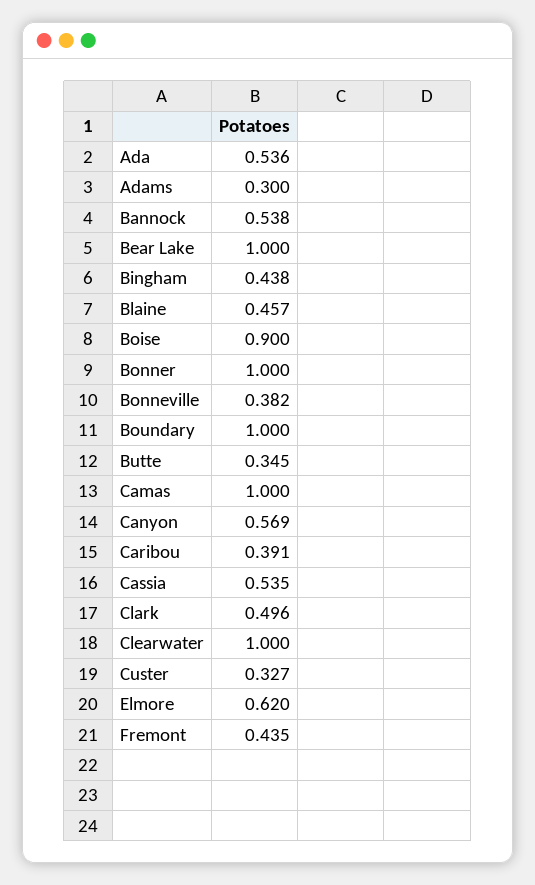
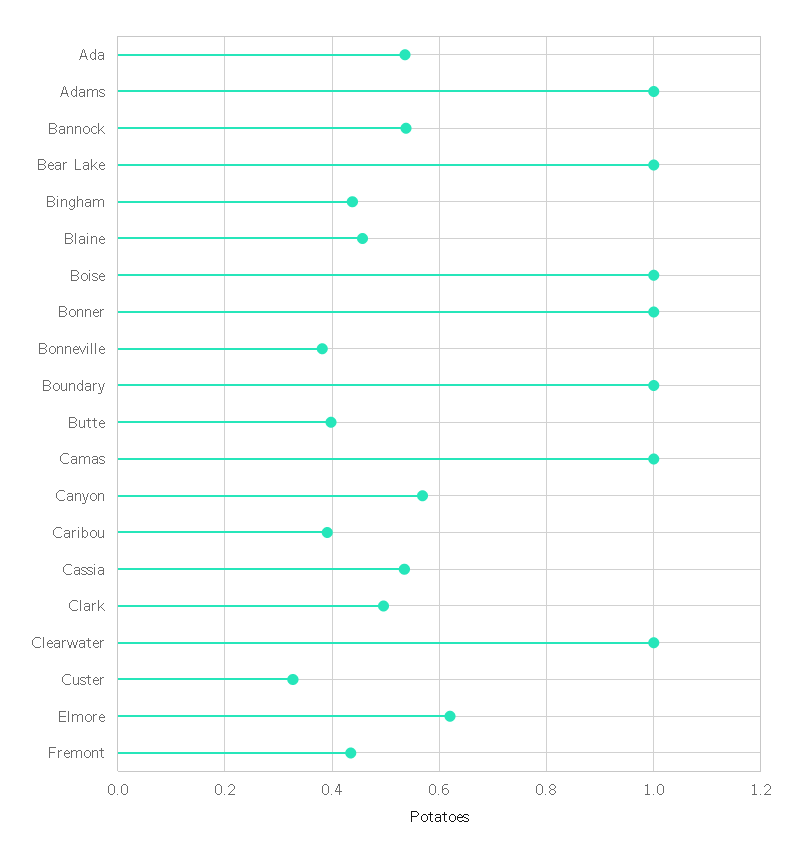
  {
    "Ada": 0.536,
-   "Adams": 0.3,
+   "Adams": 1,
    "Bannock": 0.538,
    "Bear Lake": 1,
    "Bingham": 0.438,
    "Blaine": 0.457,
-   "Boise": 0.9,
+   "Boise": 1,
    "Bonner": 1,
    "Bonneville": 0.382,
    "Boundary": 1,
-   "Butte": 0.345,
+   "Butte": 0.4,
    "Camas": 1,
    "Canyon": 0.569,
    "Caribou": 0.391,
    "Cassia": 0.535,
    "Clark": 0.496,
    "Clearwater": 1,
    "Custer": 0.327,
    "Elmore": 0.62,
    "Fremont": 0.435
  }

